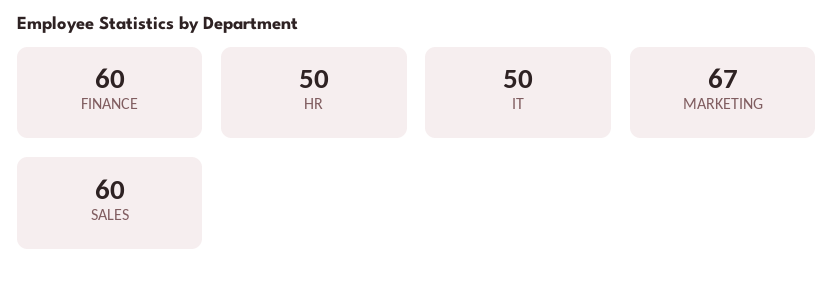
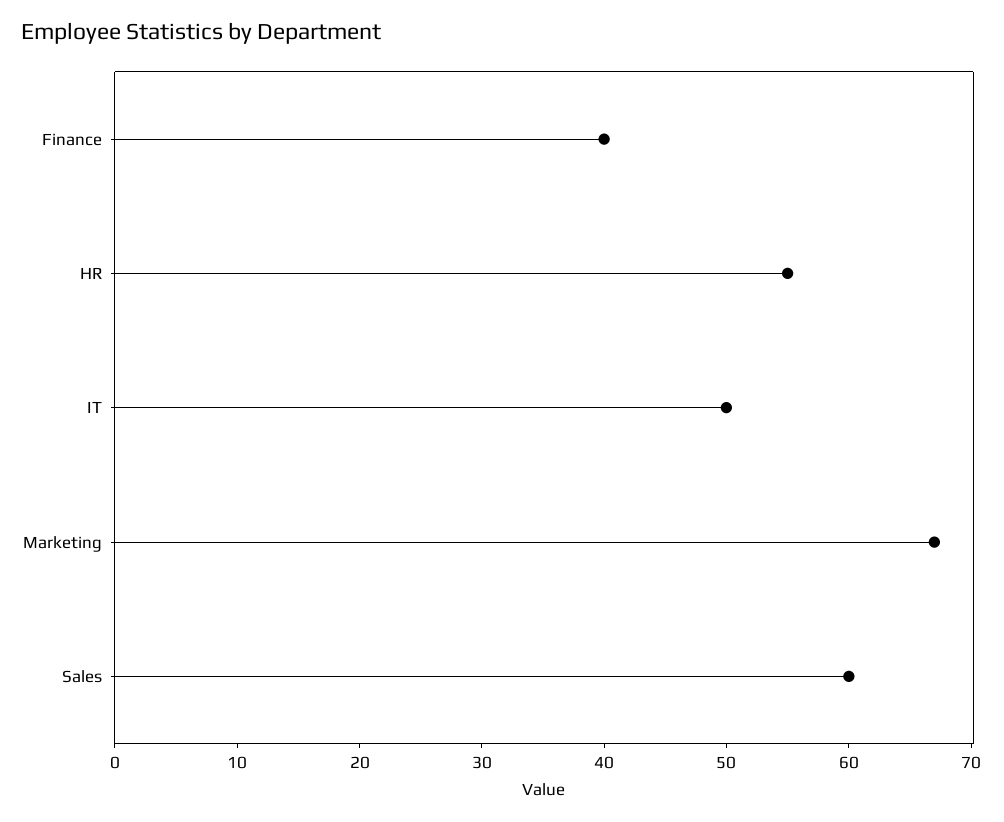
  {
-   "FINANCE": 60,
+   "FINANCE": 40,
-   "HR": 50,
+   "HR": 55,
    "IT": 50,
    "MARKETING": 67,
    "SALES": 60
  }

